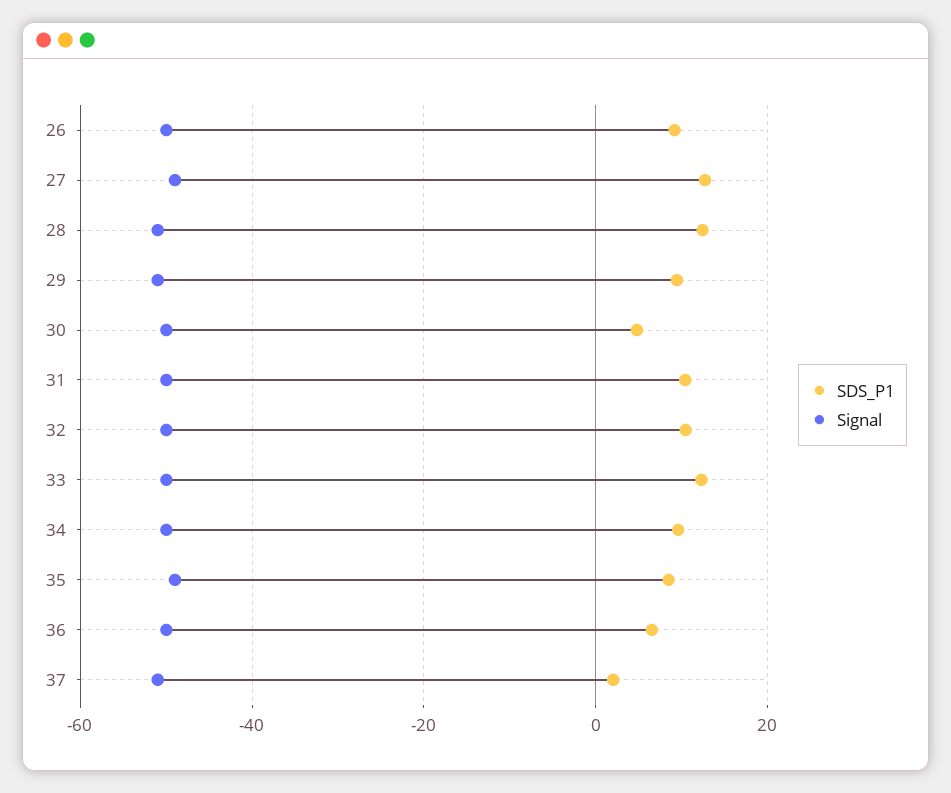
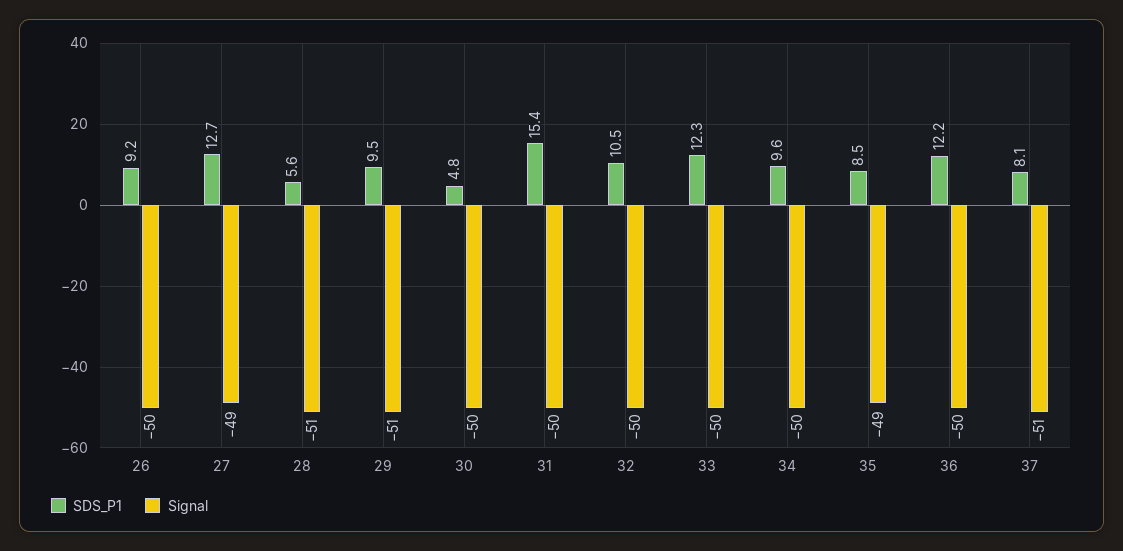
  {
    "SDS_P1": {
      "26": 9.2,
      "27": 12.7,
-     "28": 12,
+     "28": 5.6,
      "29": 9.5,
      "30": 4.8,
-     "31": 10,
+     "31": 15.4,
      "32": 10.5,
      "33": 12.3,
      "34": 9.6,
      "35": 8.5,
-     "36": 6,
+     "36": 12.2,
-     "37": 2
+     "37": 8.1
    },
    "Signal": {
      "26": -50,
      "27": -49,
      "28": -51,
      "29": -51,
      "30": -50,
      "31": -50,
      "32": -50,
      "33": -50,
      "34": -50,
      "35": -49,
      "36": -50,
      "37": -51
    }
  }

